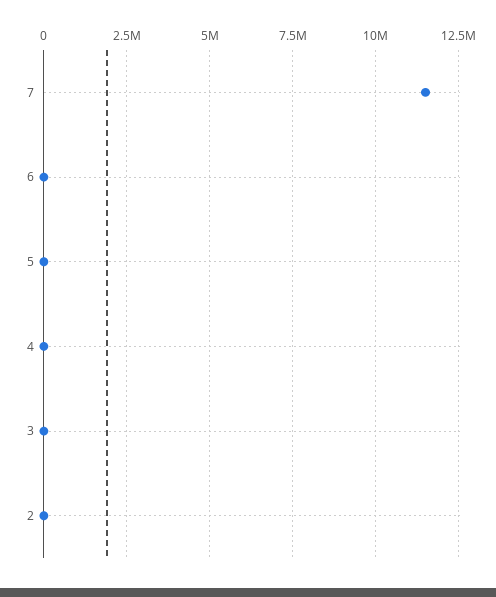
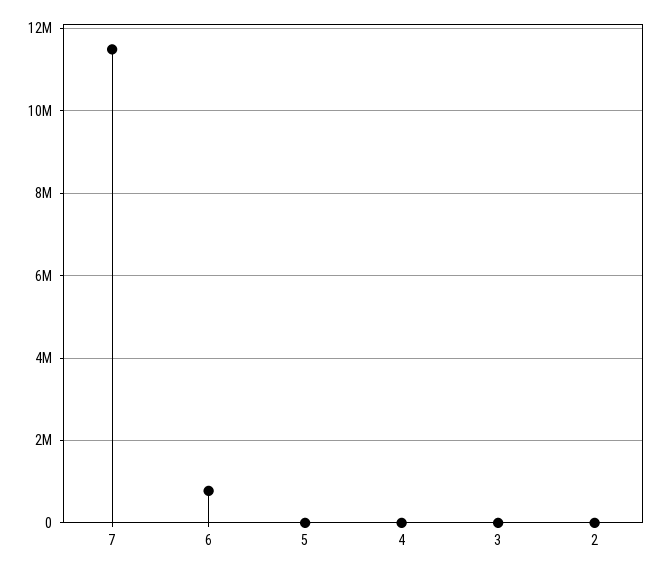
  {
    "7": 11400000,
-   "6": 0,
+   "6": 800000,
    "5": 0,
    "4": 0,
    "3": 0,
    "2": 0
  }

